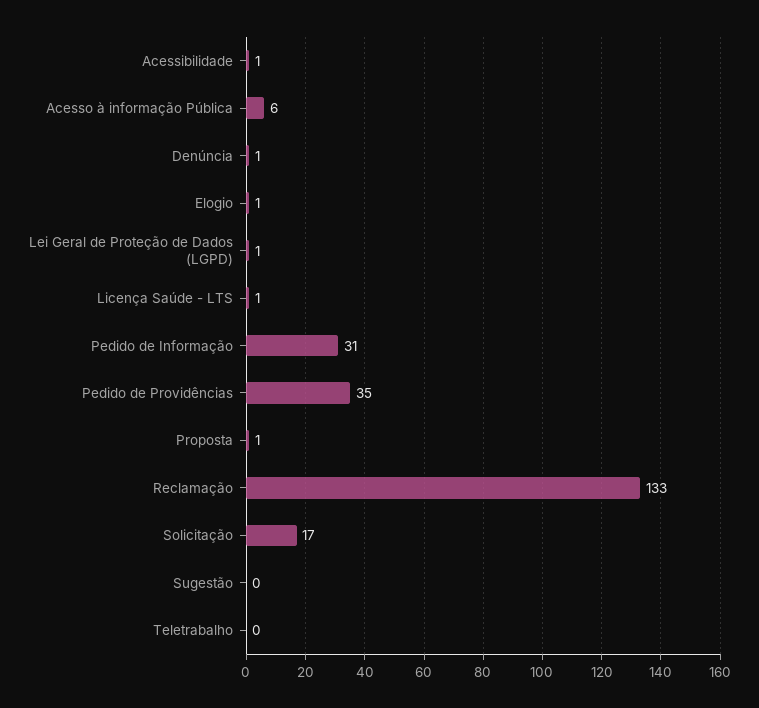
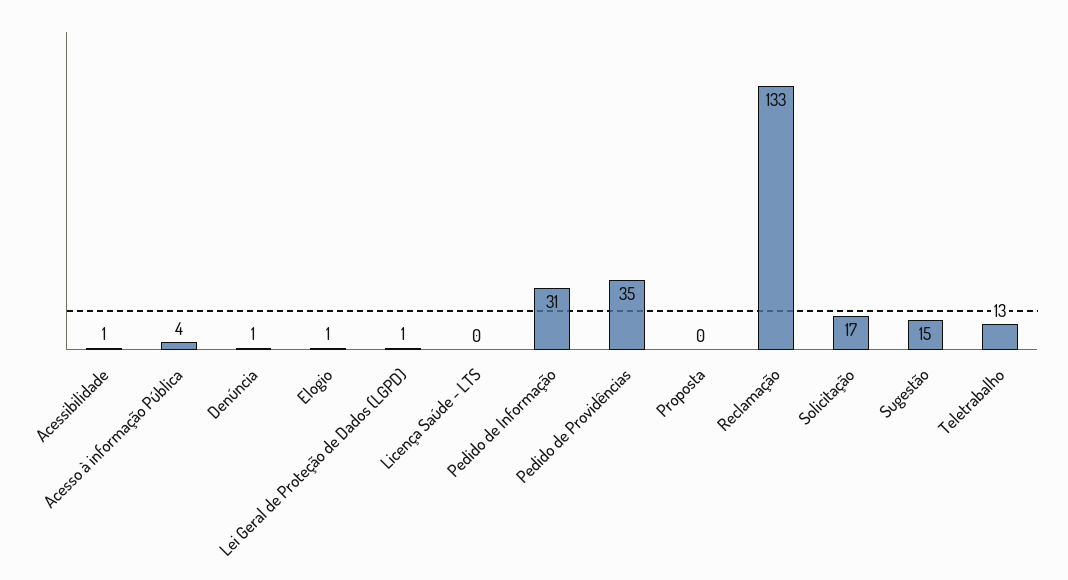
  {
    "Acessibilidade": 1,
-   "Acesso à informação Pública": 6,
+   "Acesso à informação Pública": 4,
    "Denúncia": 1,
    "Elogio": 1,
    "Lei Geral de Proteção de Dados (LGPD)": 1,
-   "Licença Saúde - LTS": 1,
+   "Licença Saúde - LTS": 0,
    "Pedido de Informação": 31,
    "Pedido de Providências": 35,
-   "Proposta": 1,
+   "Proposta": 0,
    "Reclamação": 133,
    "Solicitação": 17,
-   "Sugestão": 0,
+   "Sugestão": 15,
-   "Teletrabalho": 0
+   "Teletrabalho": 13
  }

